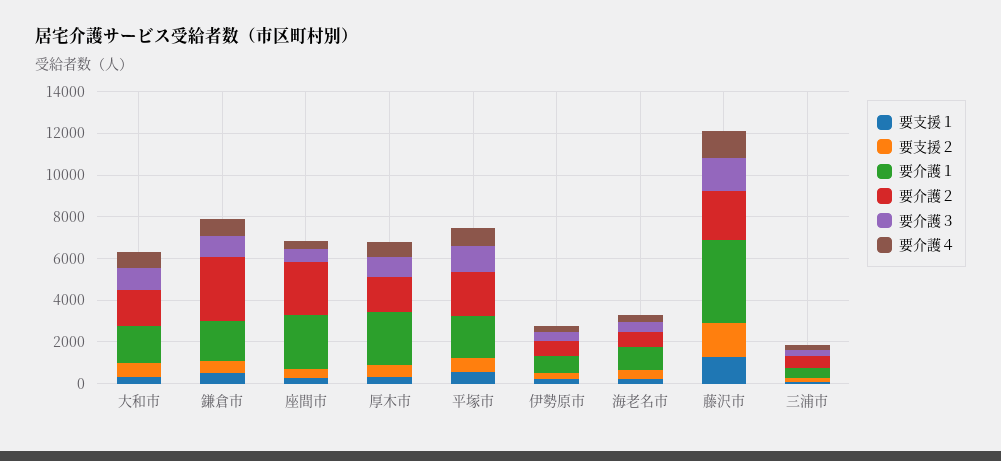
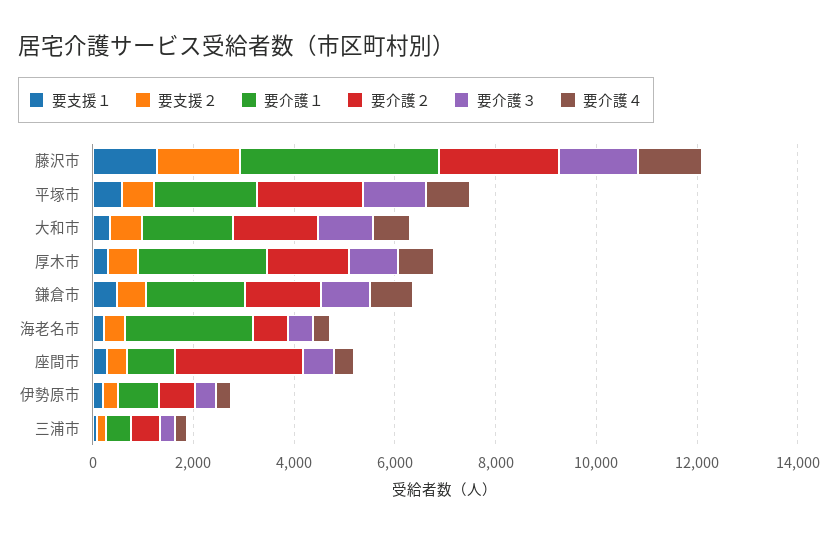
  {
    "要支援１": {
      "大和市": 500,
      "鎌倉市": 500,
      "座間市": 500,
      "厚木市": 500,
      "平塚市": 500,
      "伊勢原市": 0,
      "海老名市": 0,
      "藤沢市": 1500,
      "三浦市": 0
    },
    "要支援２": {
      "大和市": 500,
      "鎌倉市": 500,
      "座間市": 500,
      "厚木市": 500,
      "平塚市": 500,
      "伊勢原市": 500,
      "海老名市": 500,
      "藤沢市": 1500,
      "三浦市": 0
    },
    "要介護１": {
      "大和市": 2000,
      "鎌倉市": 2000,
-     "座間市": 2500,
+     "座間市": 1000,
      "厚木市": 2500,
      "平塚市": 2000,
      "伊勢原市": 1000,
-     "海老名市": 1000,
+     "海老名市": 2500,
      "藤沢市": 4000,
      "三浦市": 500
    },
    "要介護２": {
      "大和市": 1500,
-     "鎌倉市": 3000,
+     "鎌倉市": 1500,
      "座間市": 2500,
      "厚木市": 1500,
      "平塚市": 2000,
      "伊勢原市": 500,
      "海老名市": 500,
      "藤沢市": 2500,
      "三浦市": 500
    },
    "要介護３": {
      "大和市": 1000,
      "鎌倉市": 1000,
      "座間市": 500,
      "厚木市": 1000,
      "平塚市": 1500,
      "伊勢原市": 500,
      "海老名市": 500,
      "藤沢市": 1500,
      "三浦市": 500
    },
    "要介護４": {
      "大和市": 500,
      "鎌倉市": 1000,
      "座間市": 500,
      "厚木市": 500,
      "平塚市": 1000,
      "伊勢原市": 500,
      "海老名市": 500,
      "藤沢市": 1500,
      "三浦市": 0
    }
  }

